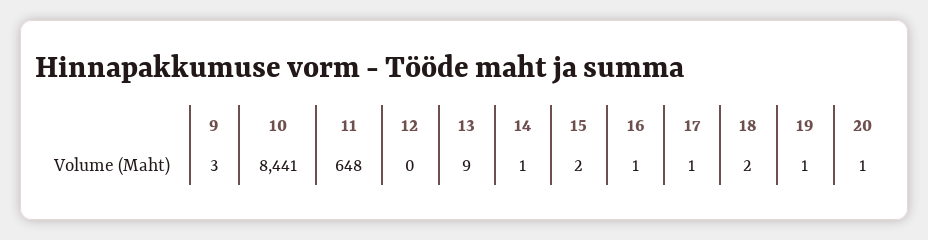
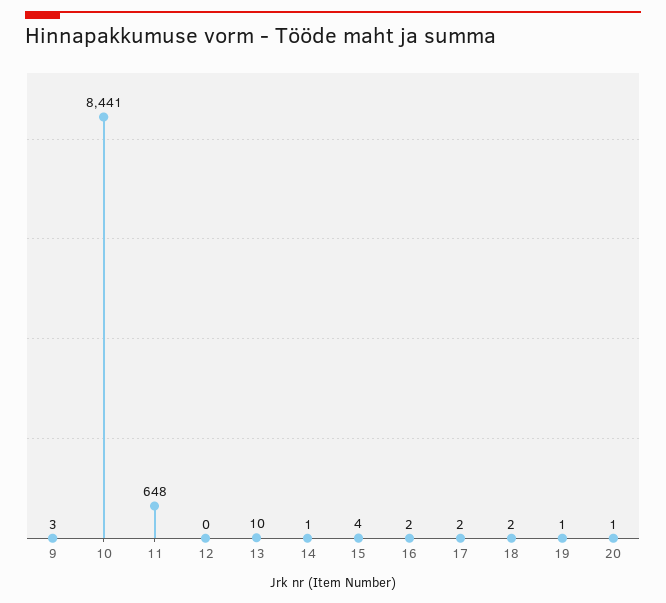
  {
    "9": 3,
    "10": 8441,
    "11": 648,
    "12": 0,
-   "13": 9,
+   "13": 10,
    "14": 1,
-   "15": 2,
+   "15": 4,
-   "16": 1,
+   "16": 2,
-   "17": 1,
+   "17": 2,
    "18": 2,
    "19": 1,
    "20": 1
  }

